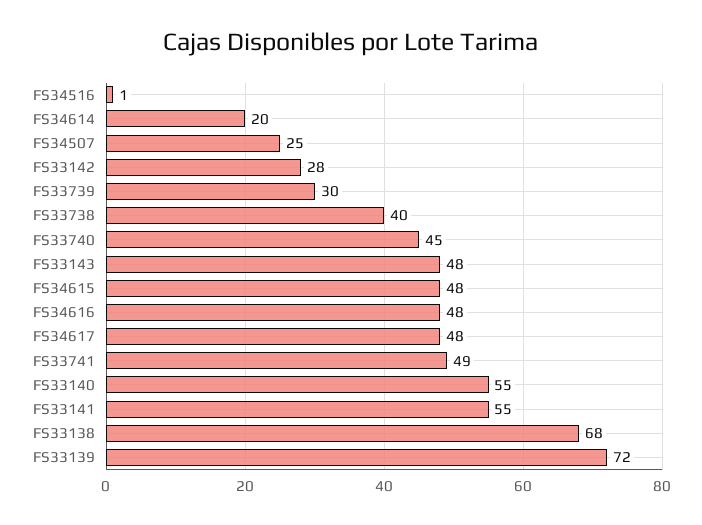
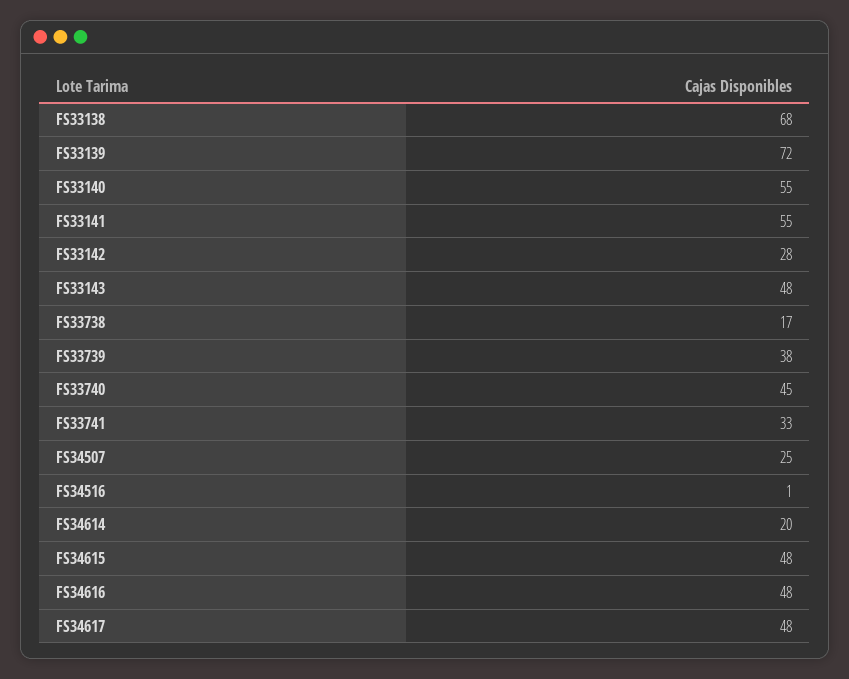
  {
    "FS34516": 1,
    "FS34614": 20,
    "FS34507": 25,
    "FS33142": 28,
-   "FS33739": 30,
+   "FS33739": 38,
-   "FS33738": 40,
+   "FS33738": 17,
    "FS33740": 45,
    "FS33143": 48,
    "FS34615": 48,
    "FS34616": 48,
    "FS34617": 48,
-   "FS33741": 49,
+   "FS33741": 33,
    "FS33140": 55,
    "FS33141": 55,
    "FS33138": 68,
    "FS33139": 72
  }

